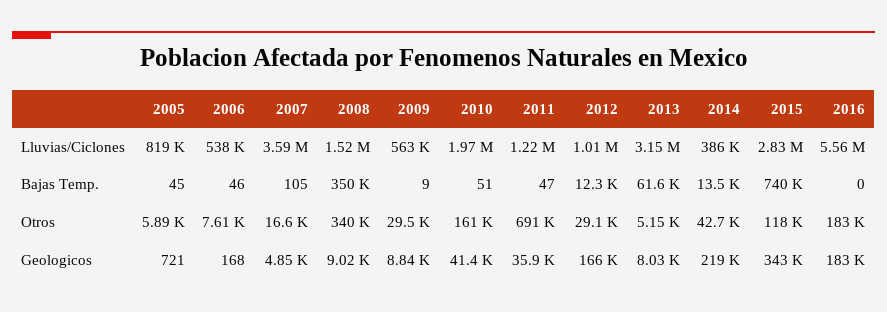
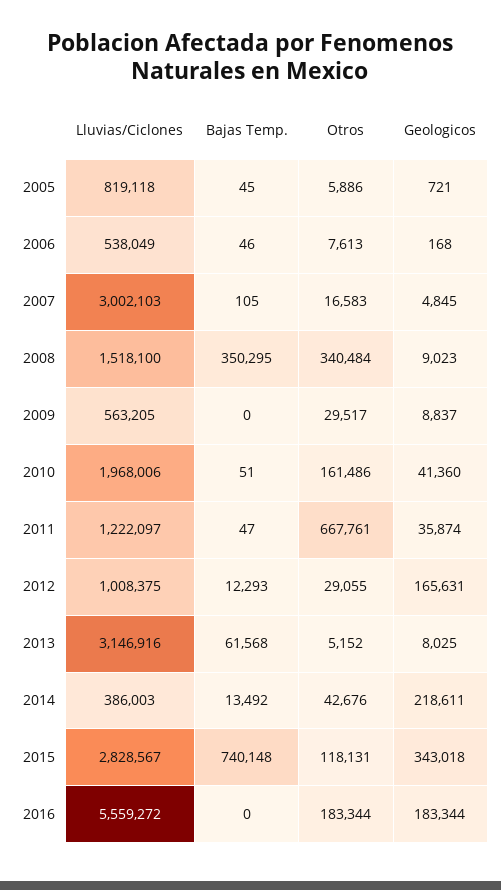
  {
    "2005": {
      "Lluvias/Ciclones": 819118,
      "Bajas Temp.": 45,
      "Otros": 5886,
      "Geologicos": 721
    },
    "2006": {
      "Lluvias/Ciclones": 538049,
      "Bajas Temp.": 46,
      "Otros": 7613,
      "Geologicos": 168
    },
    "2007": {
-     "Lluvias/Ciclones": 3590000,
+     "Lluvias/Ciclones": 3002103,
      "Bajas Temp.": 105,
      "Otros": 16583,
      "Geologicos": 4845
    },
    "2008": {
      "Lluvias/Ciclones": 1518100,
      "Bajas Temp.": 350295,
      "Otros": 340484,
      "Geologicos": 9023
    },
    "2009": {
      "Lluvias/Ciclones": 563205,
-     "Bajas Temp.": 9,
+     "Bajas Temp.": 0,
      "Otros": 29517,
      "Geologicos": 8837
    },
    "2010": {
      "Lluvias/Ciclones": 1968006,
      "Bajas Temp.": 51,
      "Otros": 161486,
      "Geologicos": 41360
    },
    "2011": {
      "Lluvias/Ciclones": 1222097,
      "Bajas Temp.": 47,
-     "Otros": 691000,
+     "Otros": 667761,
      "Geologicos": 35874
    },
    "2012": {
      "Lluvias/Ciclones": 1008375,
      "Bajas Temp.": 12293,
      "Otros": 29055,
      "Geologicos": 165631
    },
    "2013": {
      "Lluvias/Ciclones": 3146916,
      "Bajas Temp.": 61568,
      "Otros": 5152,
      "Geologicos": 8025
    },
    "2014": {
      "Lluvias/Ciclones": 386003,
      "Bajas Temp.": 13492,
      "Otros": 42676,
      "Geologicos": 218611
    },
    "2015": {
      "Lluvias/Ciclones": 2828567,
      "Bajas Temp.": 740148,
      "Otros": 118131,
      "Geologicos": 343018
    },
    "2016": {
      "Lluvias/Ciclones": 5559272,
      "Bajas Temp.": 0,
      "Otros": 183344,
      "Geologicos": 183344
    }
  }

